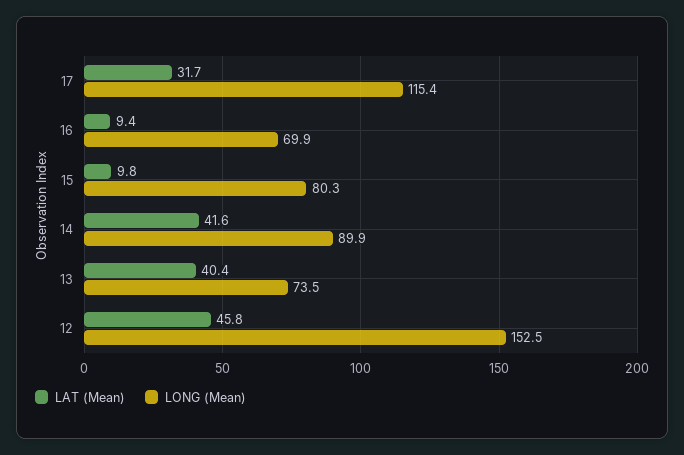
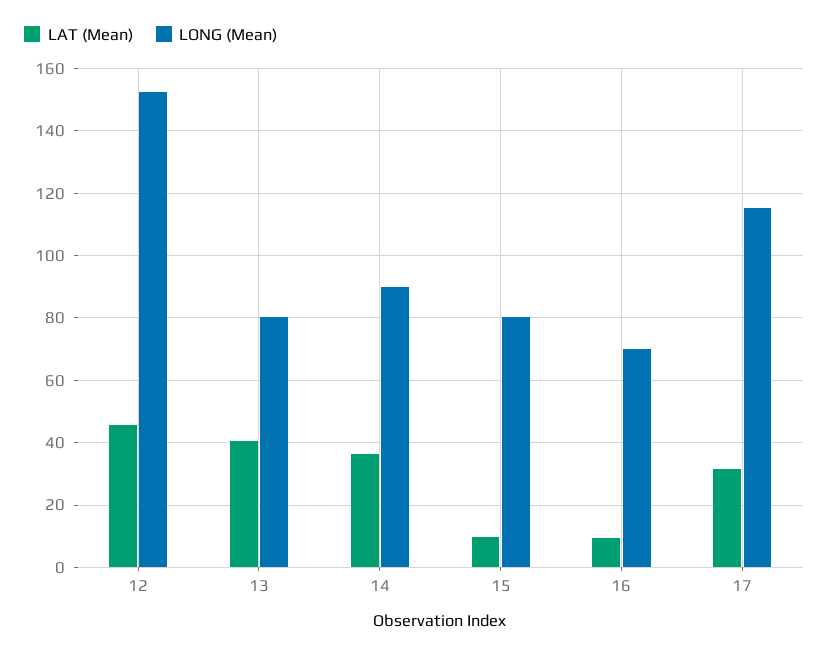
  {
    "LAT (Mean)": {
      "17": 31.7,
      "16": 9.4,
      "15": 9.8,
-     "14": 41.6,
+     "14": 36,
      "13": 40.4,
      "12": 45.8
    },
    "LONG (Mean)": {
      "17": 115.4,
      "16": 69.9,
      "15": 80.3,
      "14": 89.9,
-     "13": 73.5,
+     "13": 80,
      "12": 152.5
    }
  }

